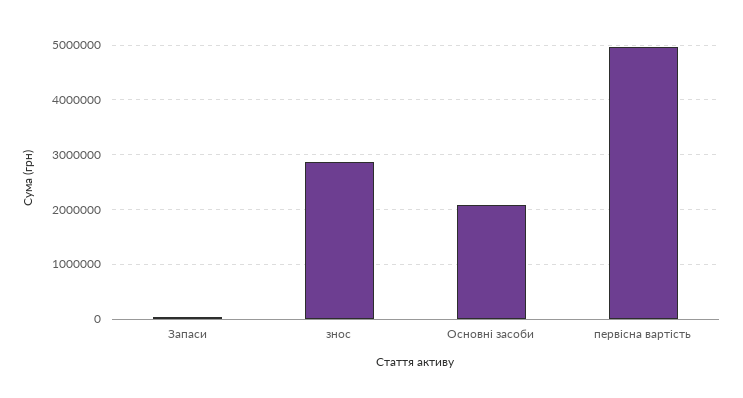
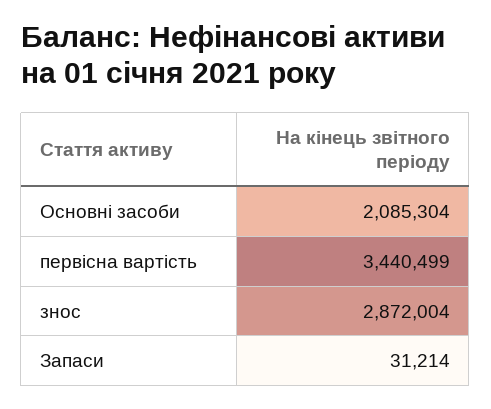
  {
    "Запаси": 31214,
    "знос": 2872004,
    "Основні засоби": 2085304,
-   "первісна вартість": 5000000
+   "первісна вартість": 3440499
  }

